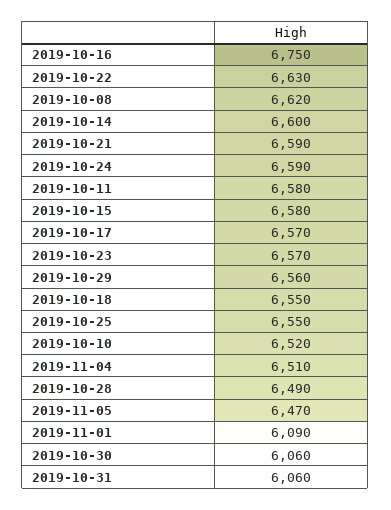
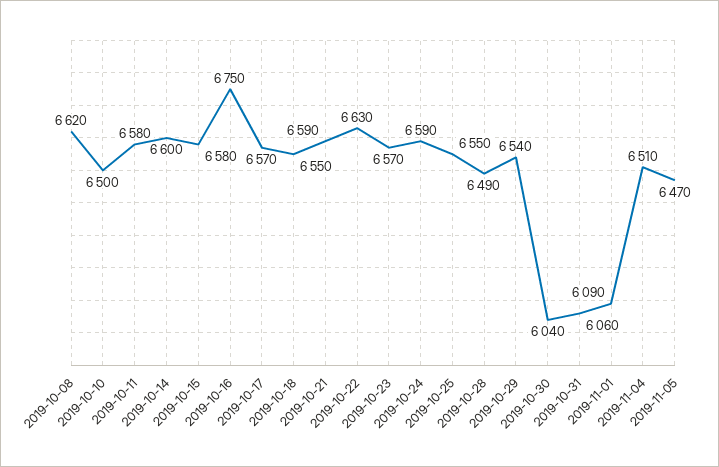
  {
    "2019-10-16": 6750,
    "2019-10-22": 6630,
    "2019-10-08": 6620,
    "2019-10-14": 6600,
    "2019-10-21": 6590,
    "2019-10-24": 6590,
    "2019-10-11": 6580,
    "2019-10-15": 6580,
    "2019-10-17": 6570,
    "2019-10-23": 6570,
-   "2019-10-29": 6560,
+   "2019-10-29": 6540,
    "2019-10-18": 6550,
    "2019-10-25": 6550,
-   "2019-10-10": 6520,
+   "2019-10-10": 6500,
    "2019-11-04": 6510,
    "2019-10-28": 6490,
    "2019-11-05": 6470,
    "2019-11-01": 6090,
-   "2019-10-30": 6060,
+   "2019-10-30": 6040,
    "2019-10-31": 6060
  }

